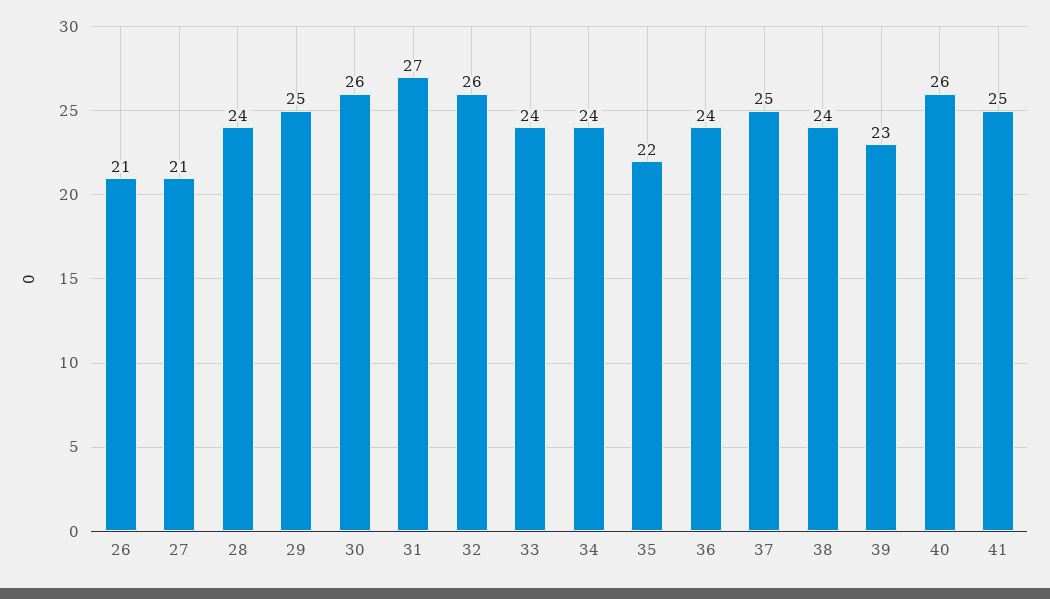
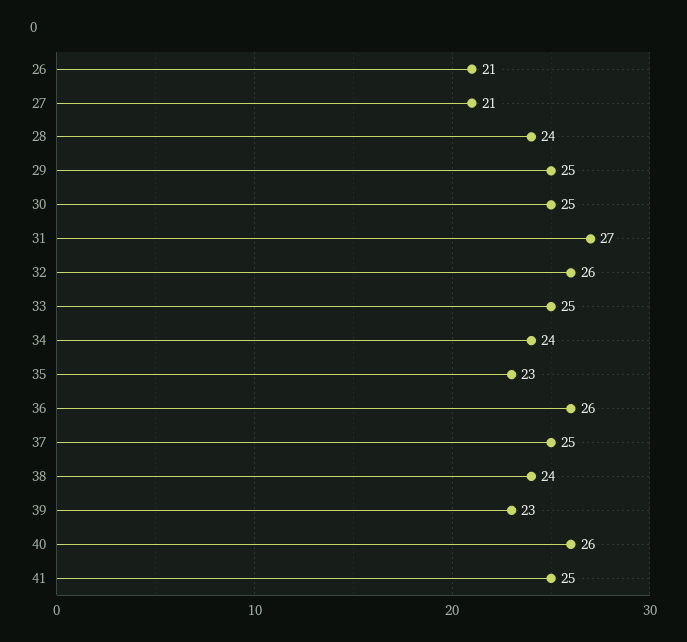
  {
    "26": 21,
    "27": 21,
    "28": 24,
    "29": 25,
-   "30": 26,
+   "30": 25,
    "31": 27,
    "32": 26,
-   "33": 24,
+   "33": 25,
    "34": 24,
-   "35": 22,
+   "35": 23,
-   "36": 24,
+   "36": 26,
    "37": 25,
    "38": 24,
    "39": 23,
    "40": 26,
    "41": 25
  }

